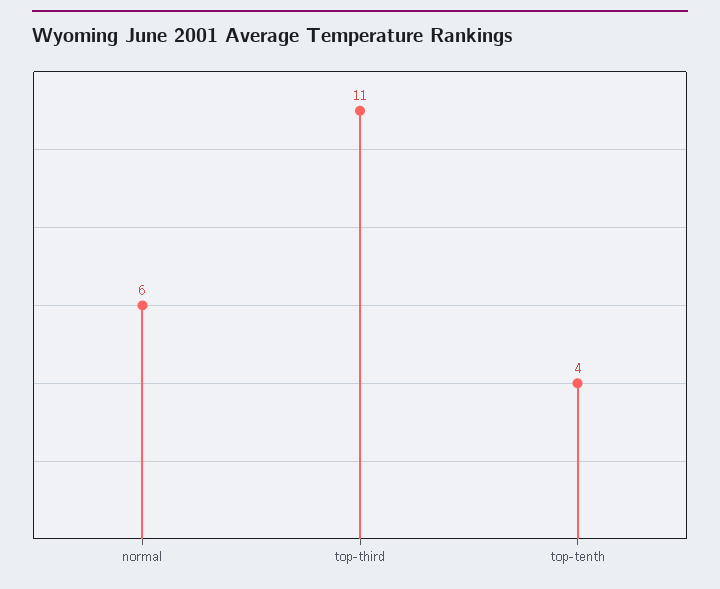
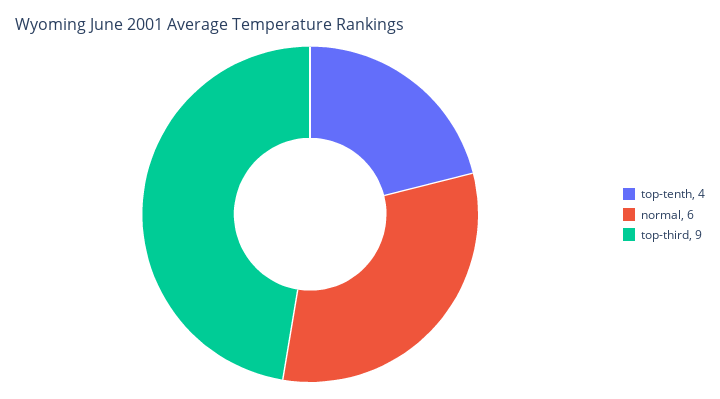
  {
    "normal": 6,
-   "top-third": 11,
+   "top-third": 9,
    "top-tenth": 4
  }

